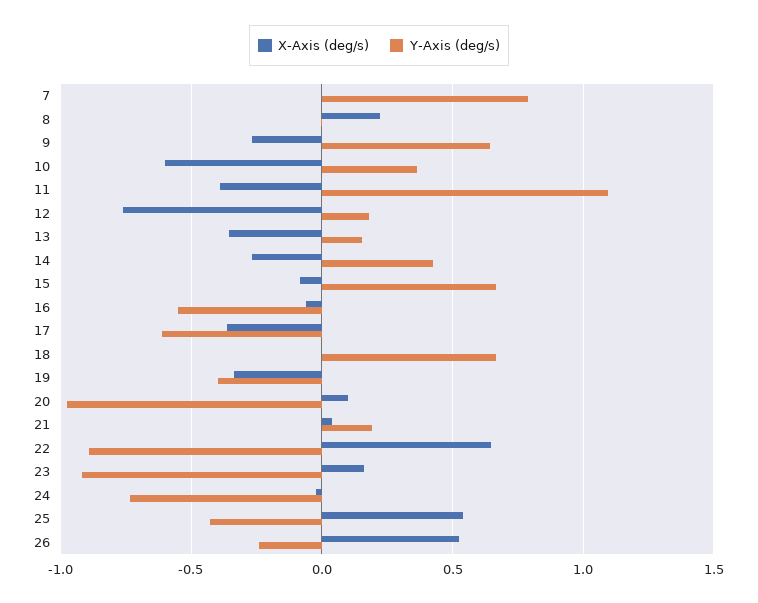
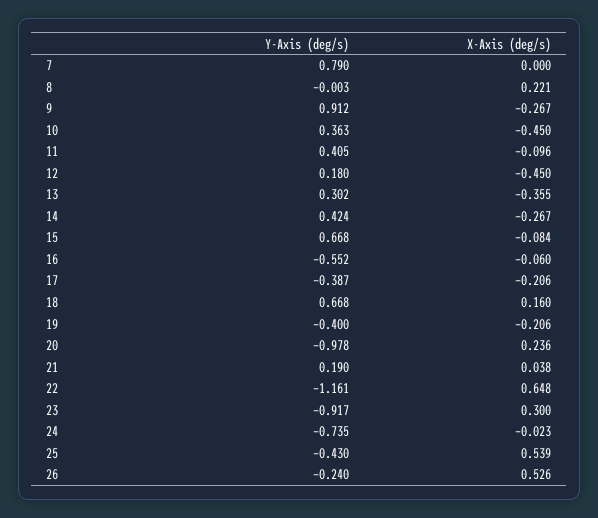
  {
    "X-Axis (deg/s)": {
      "7": 0,
      "8": 0.221,
      "9": -0.267,
-     "10": -0.6,
+     "10": -0.45,
-     "11": -0.4,
+     "11": -0.096,
-     "12": -0.75,
+     "12": -0.45,
      "13": -0.355,
      "14": -0.267,
      "15": -0.084,
      "16": -0.06,
-     "17": -0.35,
+     "17": -0.206,
-     "18": 0,
+     "18": 0.16,
-     "19": -0.35,
+     "19": -0.206,
-     "20": 0.1,
+     "20": 0.236,
      "21": 0.038,
      "22": 0.648,
-     "23": 0.15,
+     "23": 0.3,
      "24": -0.023,
      "25": 0.539,
      "26": 0.526
    },
    "Y-Axis (deg/s)": {
      "7": 0.79,
      "8": -0.003,
-     "9": 0.65,
+     "9": 0.912,
      "10": 0.363,
-     "11": 1.1,
+     "11": 0.405,
      "12": 0.18,
-     "13": 0.15,
+     "13": 0.302,
      "14": 0.424,
      "15": 0.668,
      "16": -0.552,
-     "17": -0.6,
+     "17": -0.387,
      "18": 0.668,
      "19": -0.4,
      "20": -0.978,
      "21": 0.19,
-     "22": -0.9,
+     "22": -1.161,
      "23": -0.917,
      "24": -0.735,
      "25": -0.43,
      "26": -0.24
    }
  }

